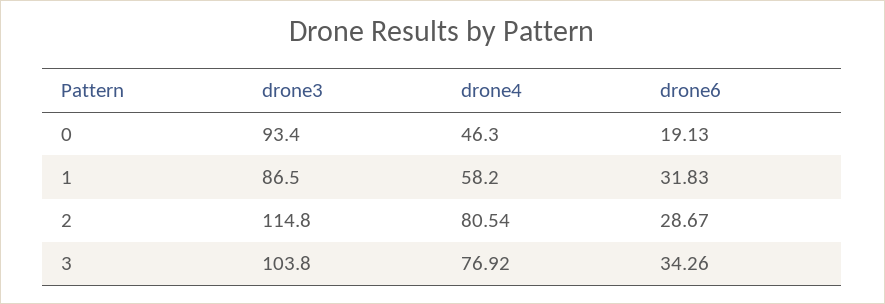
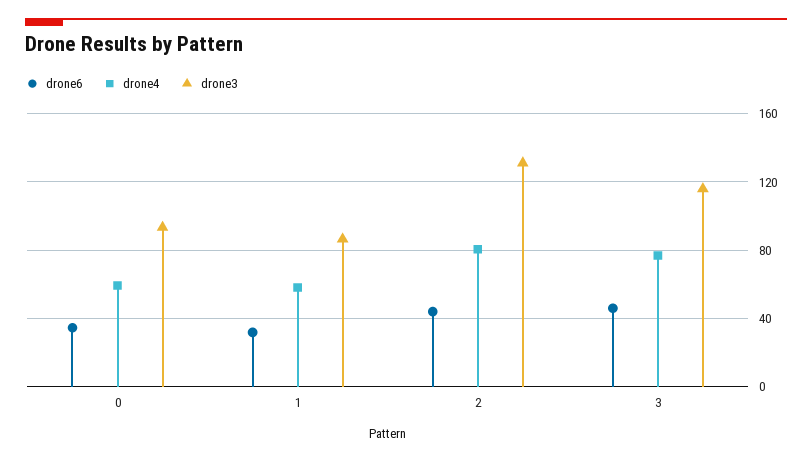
  {
    "drone3": {
      "0": 93.4,
      "1": 86.5,
-     "2": 114.8,
+     "2": 130,
-     "3": 103.8
+     "3": 115
    },
    "drone4": {
-     "0": 46.3,
+     "0": 60,
      "1": 58.2,
      "2": 80.54,
      "3": 76.92
    },
    "drone6": {
-     "0": 19.13,
+     "0": 35,
      "1": 31.83,
-     "2": 28.67,
+     "2": 45,
-     "3": 34.26
+     "3": 45
    }
  }

